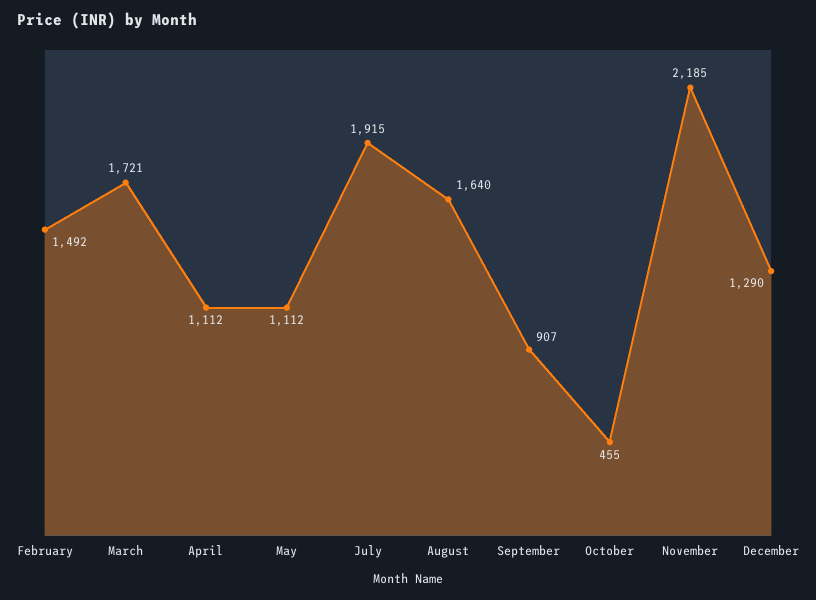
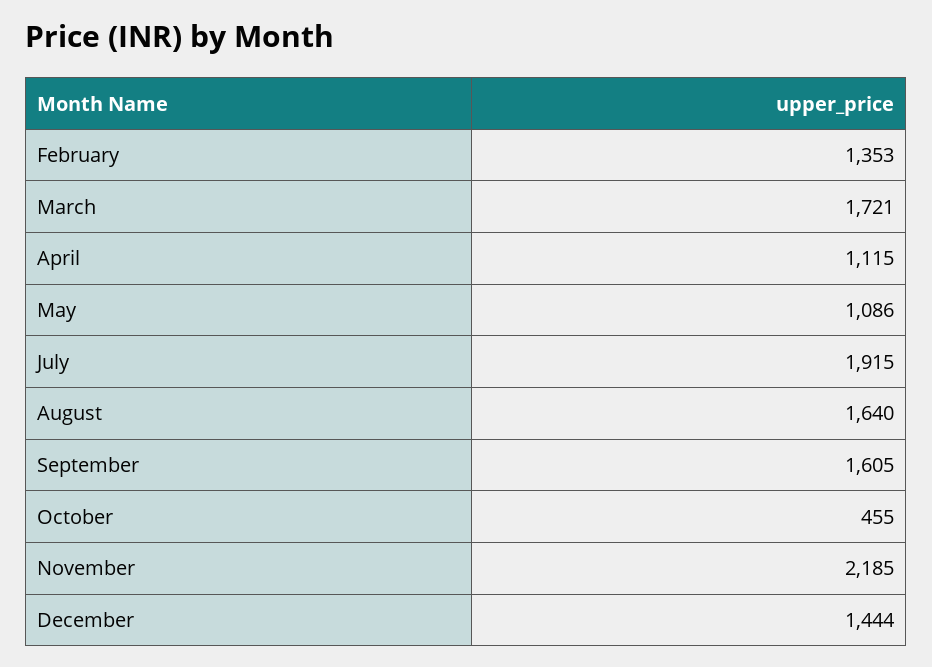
  {
-   "February": 1492,
+   "February": 1353,
    "March": 1721,
-   "April": 1112,
+   "April": 1115,
-   "May": 1112,
+   "May": 1086,
    "July": 1915,
    "August": 1640,
-   "September": 907,
+   "September": 1605,
    "October": 455,
    "November": 2185,
-   "December": 1290
+   "December": 1444
  }

